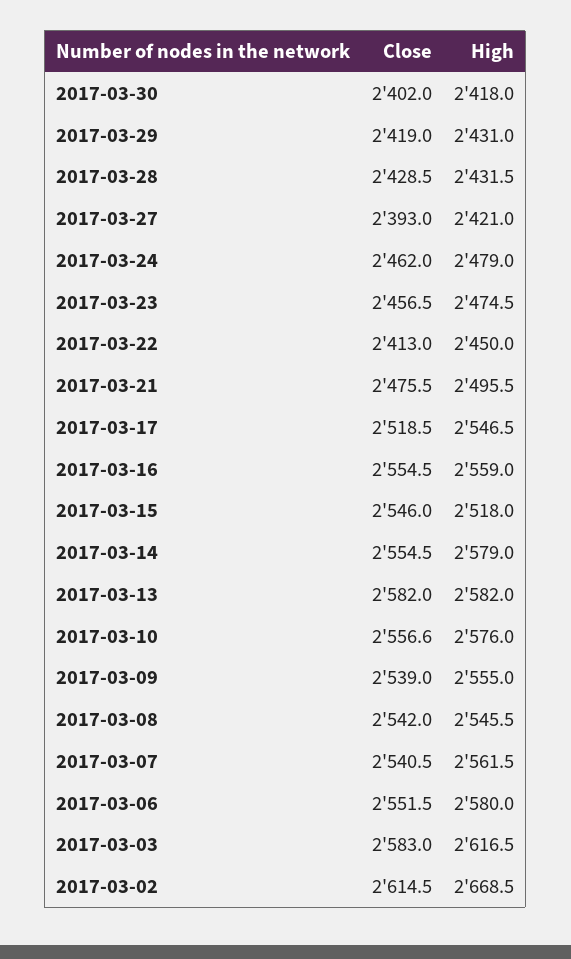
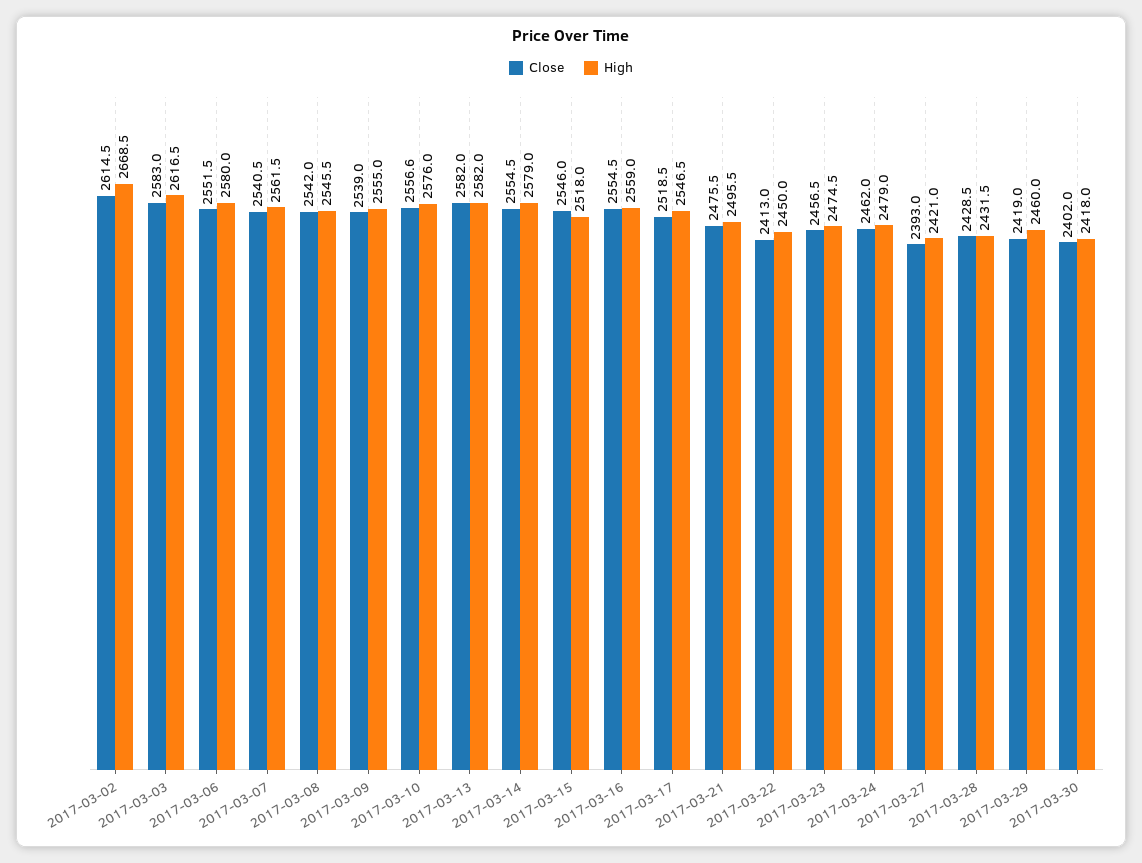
  {
    "Close": {
      "2017-03-30": 2402,
      "2017-03-29": 2419,
      "2017-03-28": 2428.5,
      "2017-03-27": 2393,
      "2017-03-24": 2462,
      "2017-03-23": 2456.5,
      "2017-03-22": 2413,
      "2017-03-21": 2475.5,
      "2017-03-17": 2518.5,
      "2017-03-16": 2554.5,
      "2017-03-15": 2546,
      "2017-03-14": 2554.5,
      "2017-03-13": 2582,
      "2017-03-10": 2556.6,
      "2017-03-09": 2539,
      "2017-03-08": 2542,
      "2017-03-07": 2540.5,
      "2017-03-06": 2551.5,
      "2017-03-03": 2583,
      "2017-03-02": 2614.5
    },
    "High": {
      "2017-03-30": 2418,
-     "2017-03-29": 2431,
+     "2017-03-29": 2460,
      "2017-03-28": 2431.5,
      "2017-03-27": 2421,
      "2017-03-24": 2479,
      "2017-03-23": 2474.5,
      "2017-03-22": 2450,
      "2017-03-21": 2495.5,
      "2017-03-17": 2546.5,
      "2017-03-16": 2559,
      "2017-03-15": 2518,
      "2017-03-14": 2579,
      "2017-03-13": 2582,
      "2017-03-10": 2576,
      "2017-03-09": 2555,
      "2017-03-08": 2545.5,
      "2017-03-07": 2561.5,
      "2017-03-06": 2580,
      "2017-03-03": 2616.5,
      "2017-03-02": 2668.5
    }
  }

